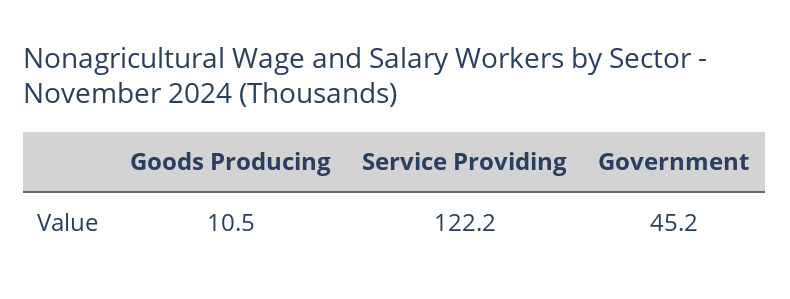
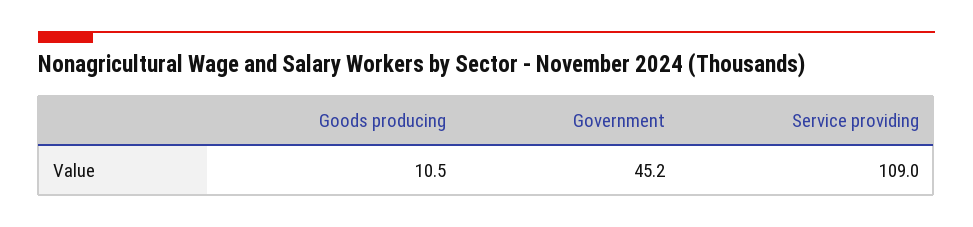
  {
    "Goods Producing": 10.5,
-   "Service Providing": 122.2,
+   "Service Providing": 109,
    "Government": 45.2
  }

